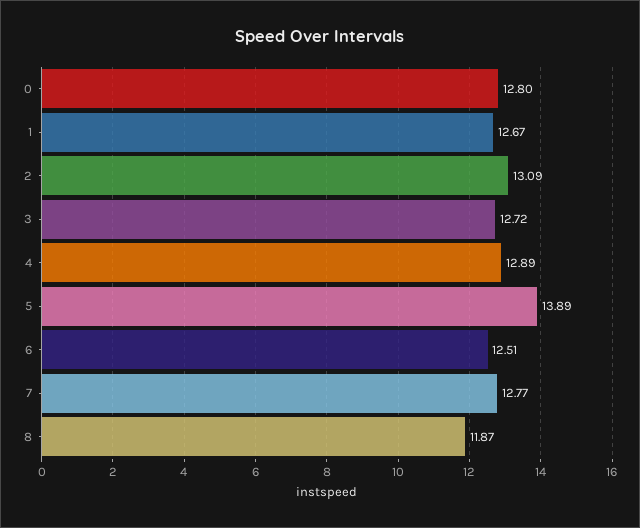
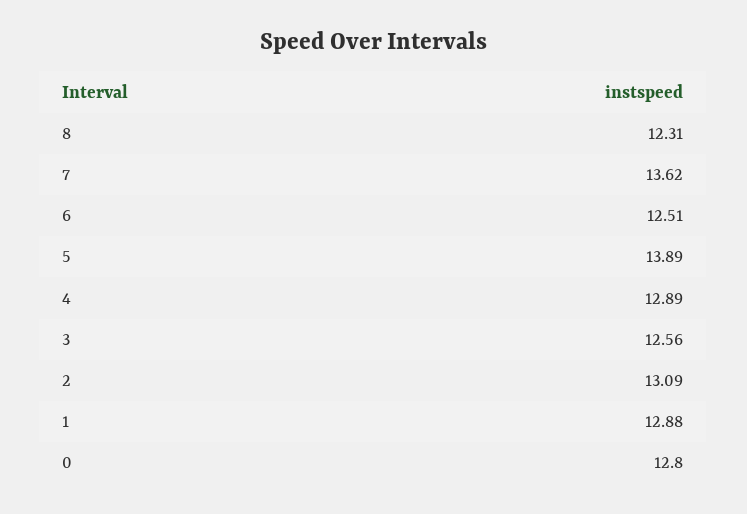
  {
    "0": 12.8,
-   "1": 12.67,
+   "1": 12.88,
    "2": 13.09,
-   "3": 12.72,
+   "3": 12.56,
    "4": 12.89,
    "5": 13.89,
    "6": 12.51,
-   "7": 12.77,
+   "7": 13.62,
-   "8": 11.87
+   "8": 12.31
  }

